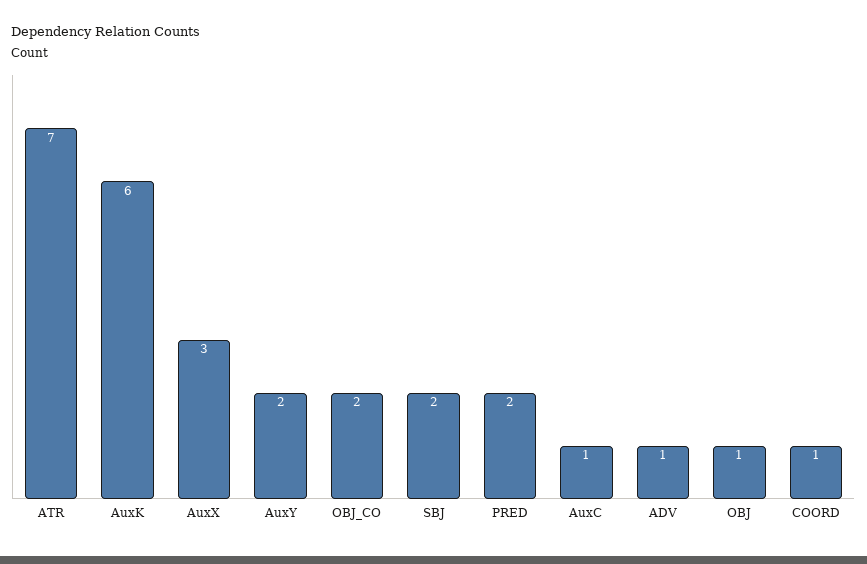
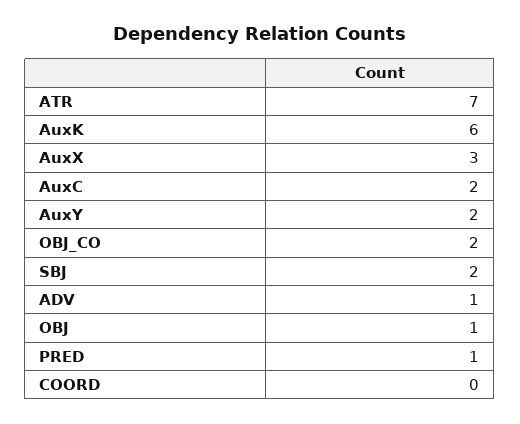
  {
    "ATR": 7,
    "AuxK": 6,
    "AuxX": 3,
    "AuxY": 2,
    "OBJ_CO": 2,
    "SBJ": 2,
-   "PRED": 2,
+   "PRED": 1,
-   "AuxC": 1,
+   "AuxC": 2,
    "ADV": 1,
    "OBJ": 1,
-   "COORD": 1
+   "COORD": 0
  }

